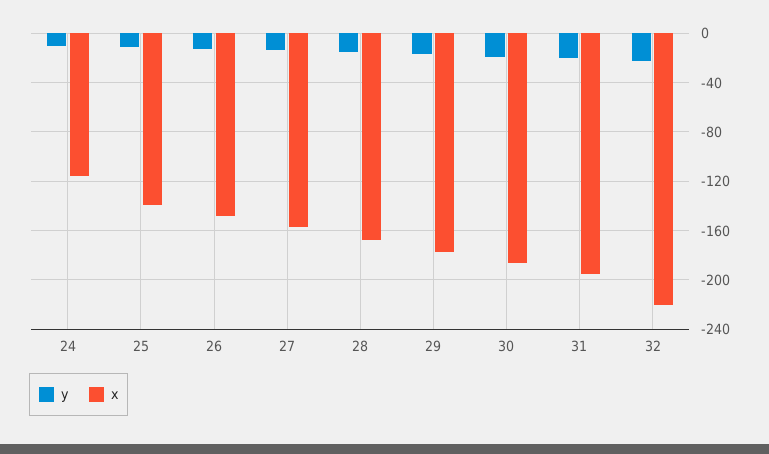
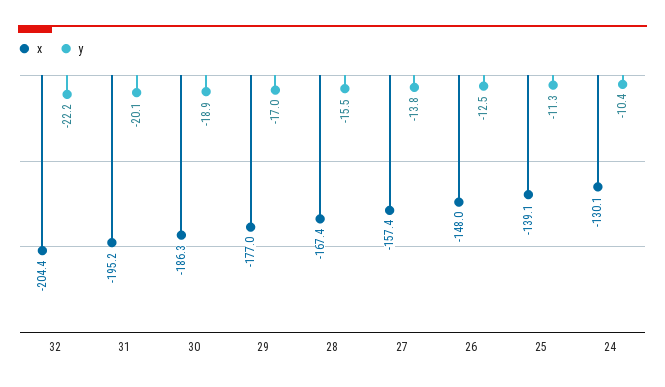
  {
    "y": {
      "24": -10.4,
      "25": -11.3,
      "26": -12.5,
      "27": -13.8,
      "28": -15.5,
      "29": -17,
      "30": -18.9,
      "31": -20.1,
      "32": -22.2
    },
    "x": {
-     "24": -115,
+     "24": -130.1,
      "25": -139.1,
      "26": -148,
      "27": -157.4,
      "28": -167.4,
      "29": -177,
      "30": -186.3,
      "31": -195.2,
-     "32": -220
+     "32": -204.4
    }
  }

